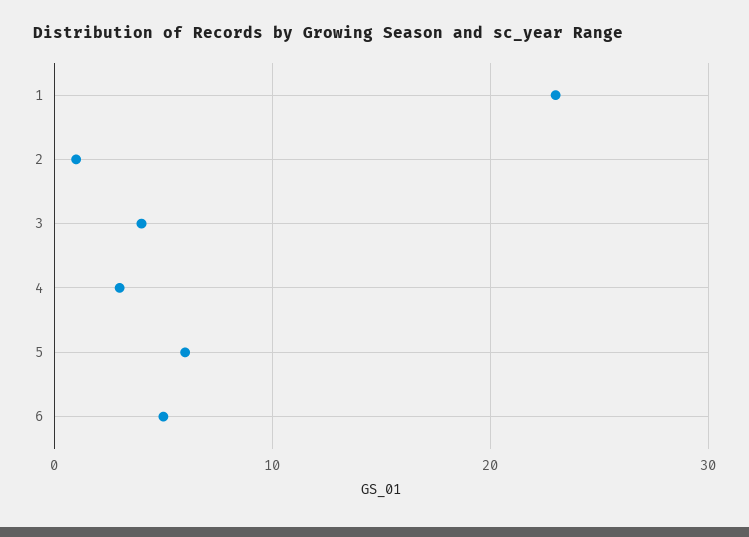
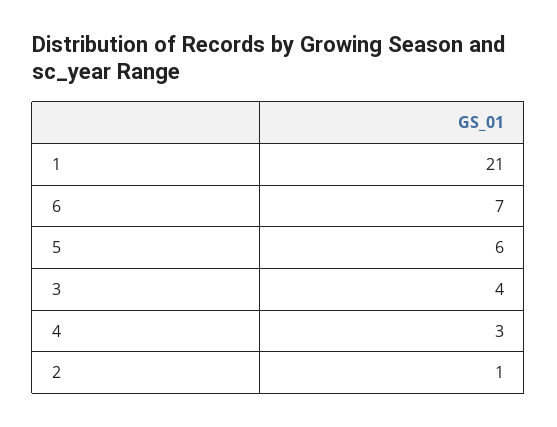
  {
-   "1": 23,
+   "1": 21,
    "2": 1,
    "3": 4,
    "4": 3,
    "5": 6,
-   "6": 5
+   "6": 7
  }

